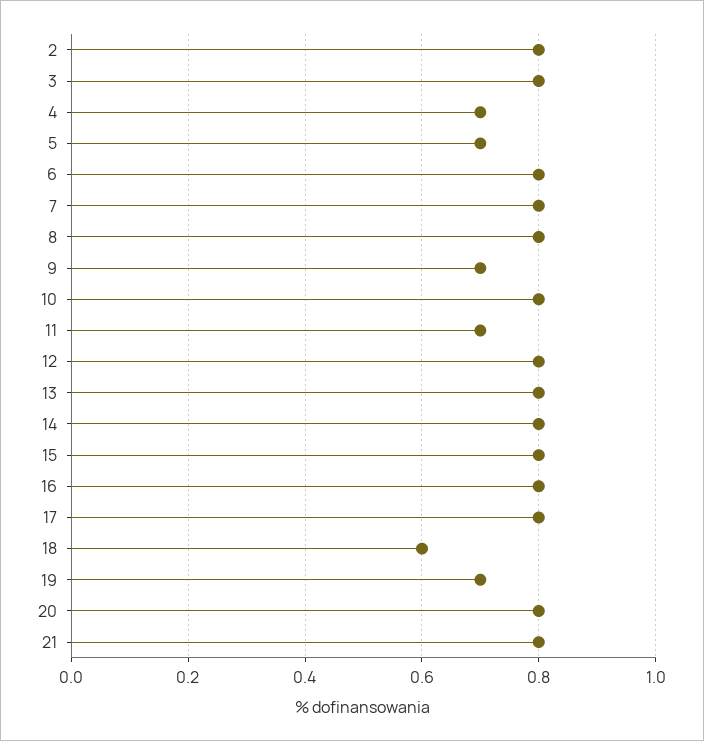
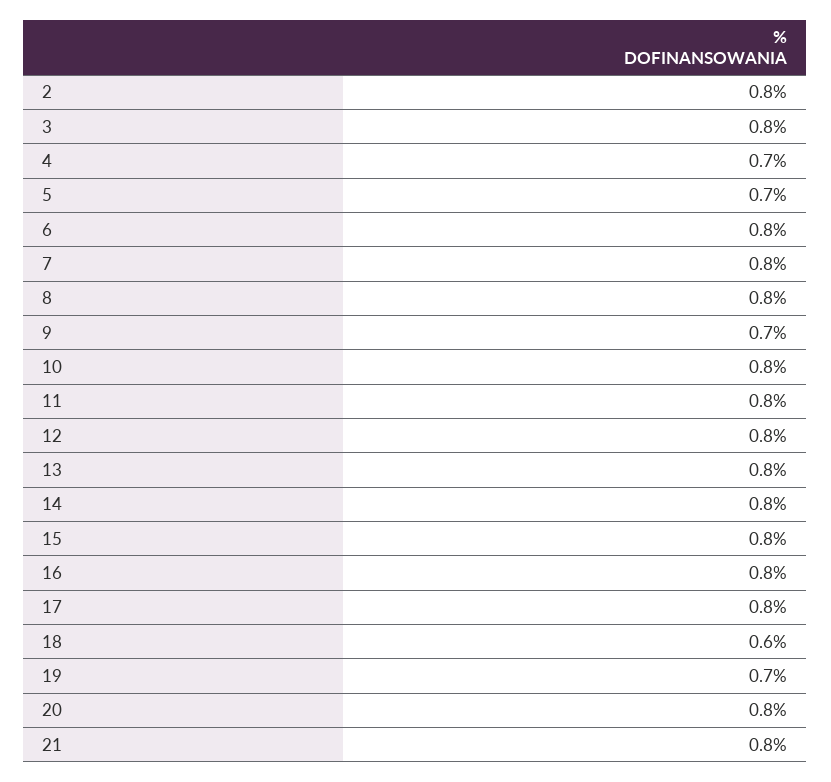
  {
    "2": 0.8,
    "3": 0.8,
    "4": 0.7,
    "5": 0.7,
    "6": 0.8,
    "7": 0.8,
    "8": 0.8,
    "9": 0.7,
    "10": 0.8,
-   "11": 0.7,
+   "11": 0.8,
    "12": 0.8,
    "13": 0.8,
    "14": 0.8,
    "15": 0.8,
    "16": 0.8,
    "17": 0.8,
    "18": 0.6,
    "19": 0.7,
    "20": 0.8,
    "21": 0.8
  }

